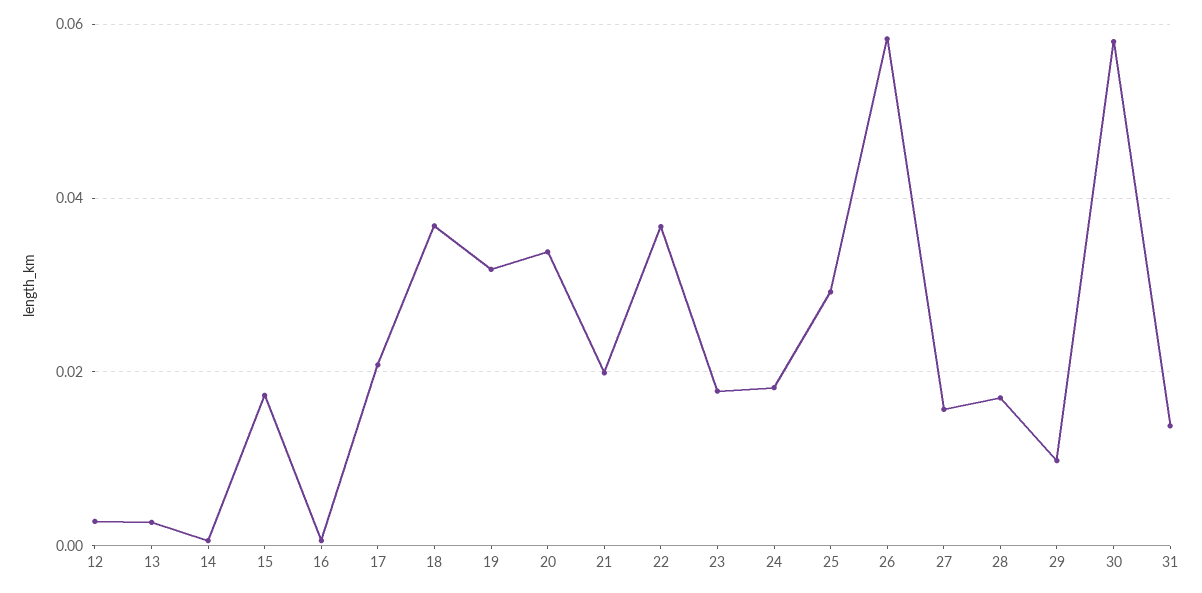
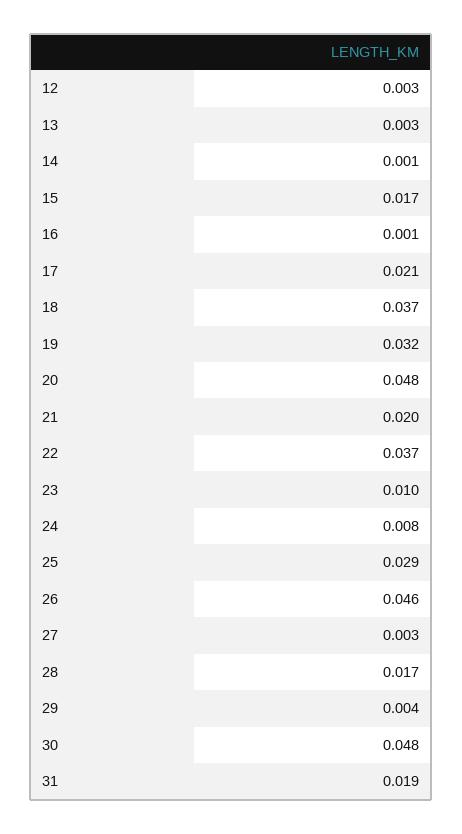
  {
    "12": 0.003,
    "13": 0.003,
    "14": 0.001,
    "15": 0.017,
    "16": 0.001,
    "17": 0.021,
    "18": 0.037,
    "19": 0.032,
-   "20": 0.034,
+   "20": 0.048,
    "21": 0.02,
    "22": 0.037,
-   "23": 0.018,
+   "23": 0.01,
-   "24": 0.018,
+   "24": 0.008,
    "25": 0.029,
-   "26": 0.058,
+   "26": 0.046,
-   "27": 0.016,
+   "27": 0.003,
    "28": 0.017,
-   "29": 0.01,
+   "29": 0.004,
-   "30": 0.058,
+   "30": 0.048,
-   "31": 0.014
+   "31": 0.019
  }

